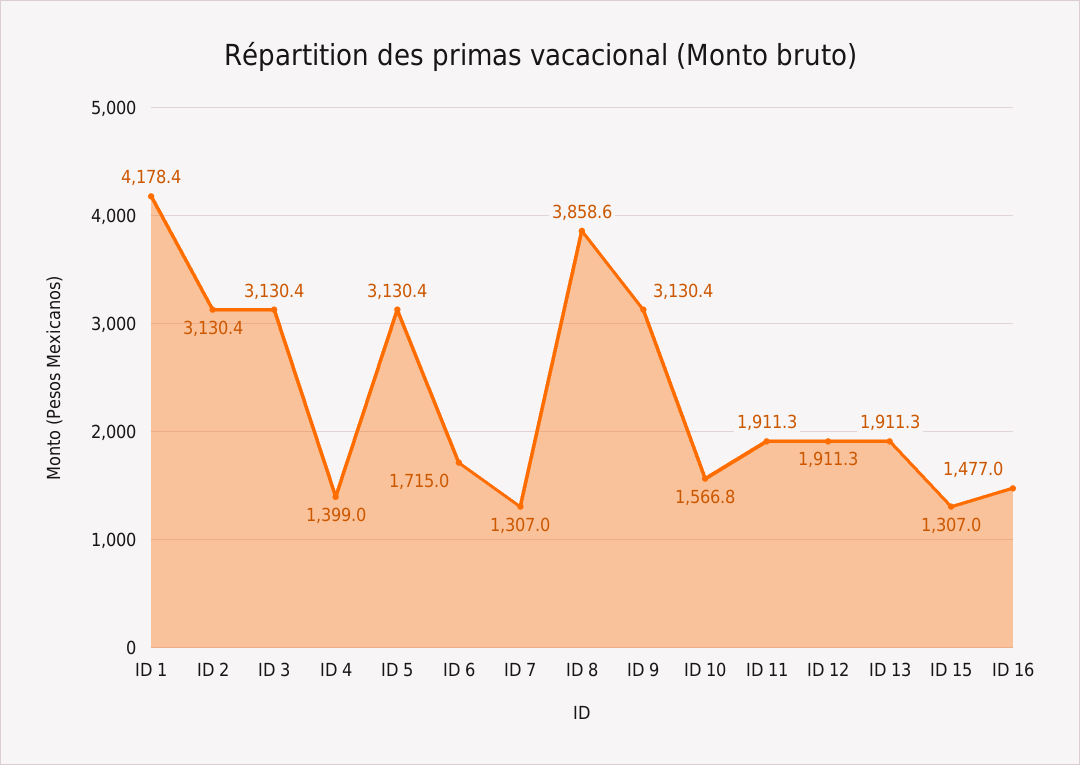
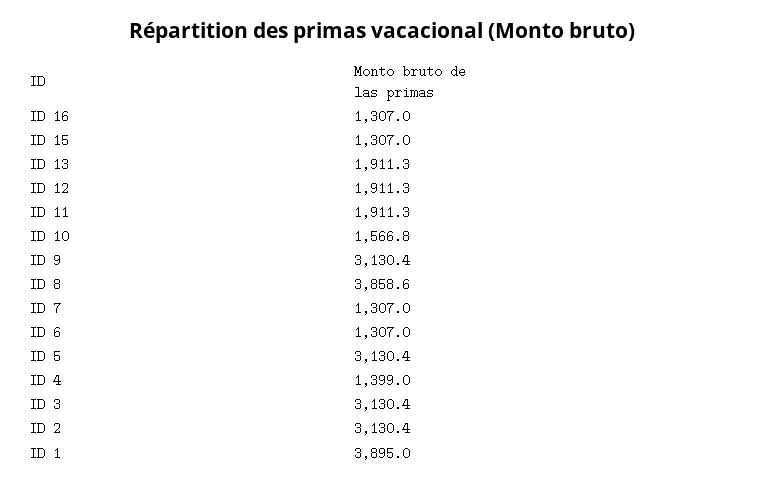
  {
-   "ID 1": 4178.4,
+   "ID 1": 3895,
    "ID 2": 3130.4,
    "ID 3": 3130.4,
    "ID 4": 1399,
    "ID 5": 3130.4,
-   "ID 6": 1715,
+   "ID 6": 1307,
    "ID 7": 1307,
    "ID 8": 3858.6,
    "ID 9": 3130.4,
    "ID 10": 1566.8,
    "ID 11": 1911.3,
    "ID 12": 1911.3,
    "ID 13": 1911.3,
    "ID 15": 1307,
-   "ID 16": 1477
+   "ID 16": 1307
  }

